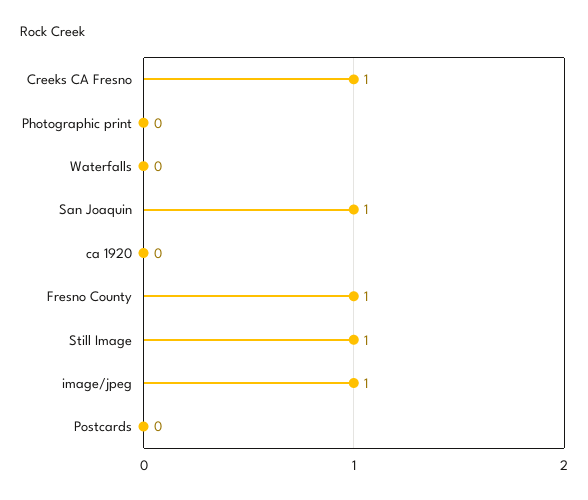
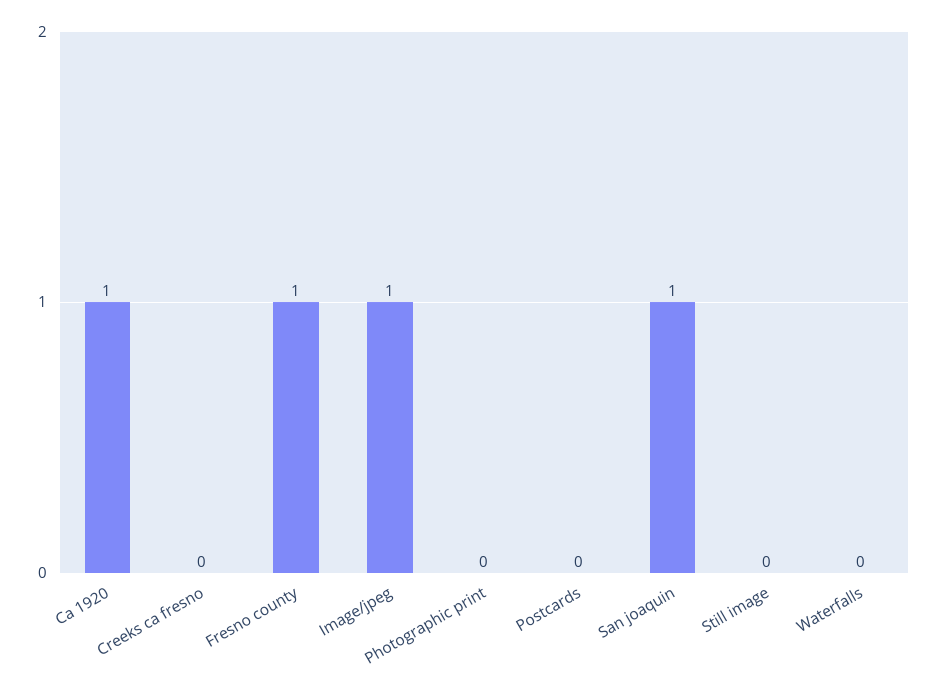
  {
-   "Creeks CA Fresno": 1,
+   "Creeks CA Fresno": 0,
    "Photographic print": 0,
    "Waterfalls": 0,
    "San Joaquin": 1,
-   "ca 1920": 0,
+   "ca 1920": 1,
    "Fresno County": 1,
-   "Still Image": 1,
+   "Still Image": 0,
    "image/jpeg": 1,
    "Postcards": 0
  }

